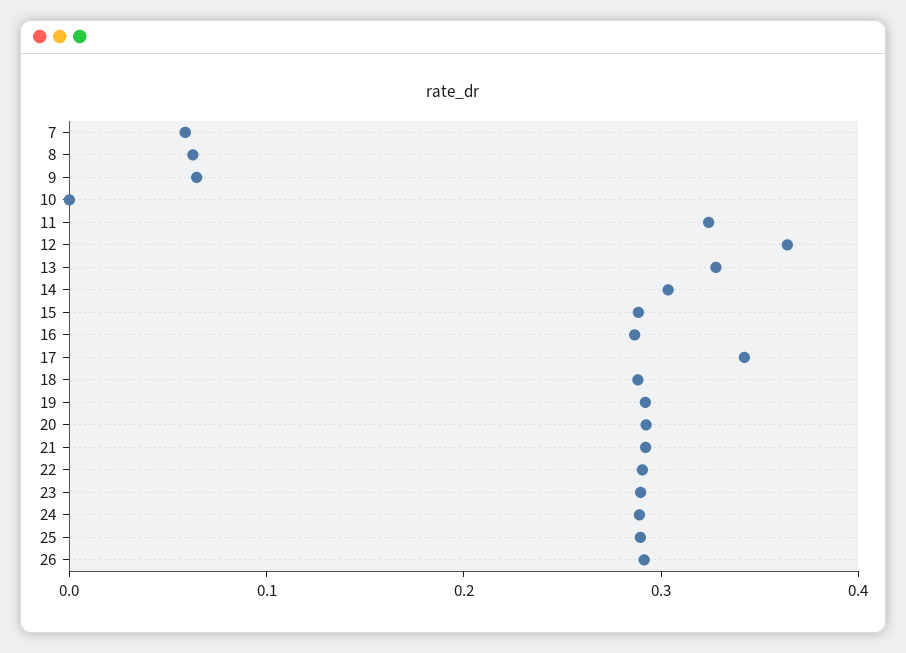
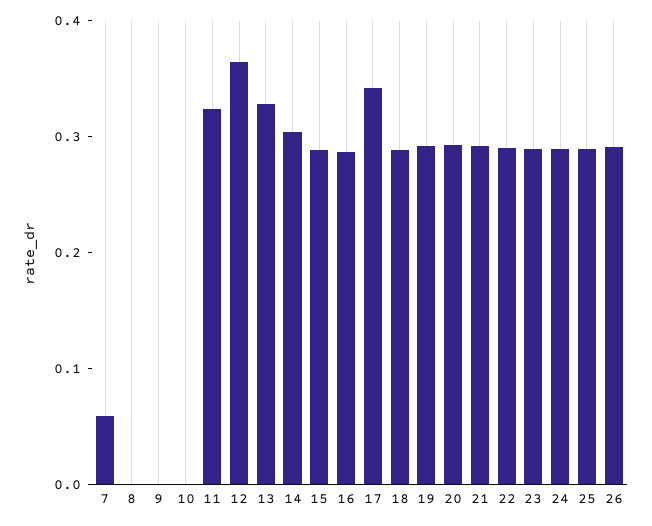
  {
    "7": 0.06,
-   "8": 0.06,
+   "8": 0,
-   "9": 0.06,
+   "9": 0,
    "10": 0,
    "11": 0.32,
    "12": 0.36,
    "13": 0.32,
    "14": 0.3,
    "15": 0.28,
    "16": 0.28,
    "17": 0.34,
    "18": 0.28,
    "19": 0.3,
    "20": 0.3,
    "21": 0.3,
    "22": 0.3,
    "23": 0.28,
    "24": 0.28,
    "25": 0.28,
    "26": 0.3
  }

